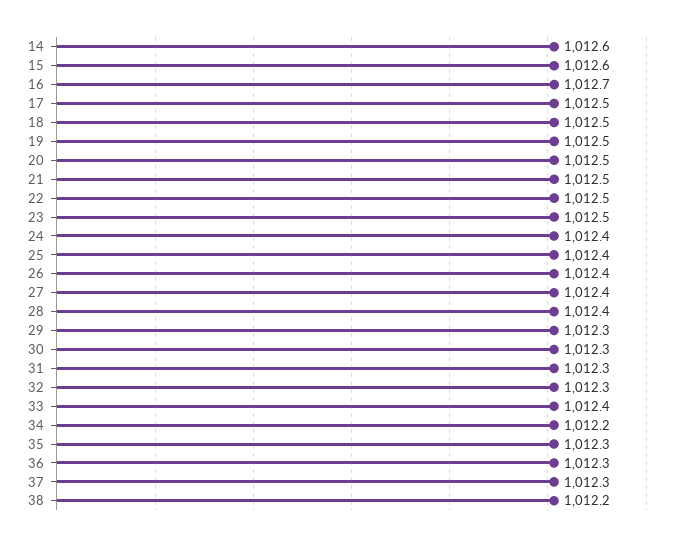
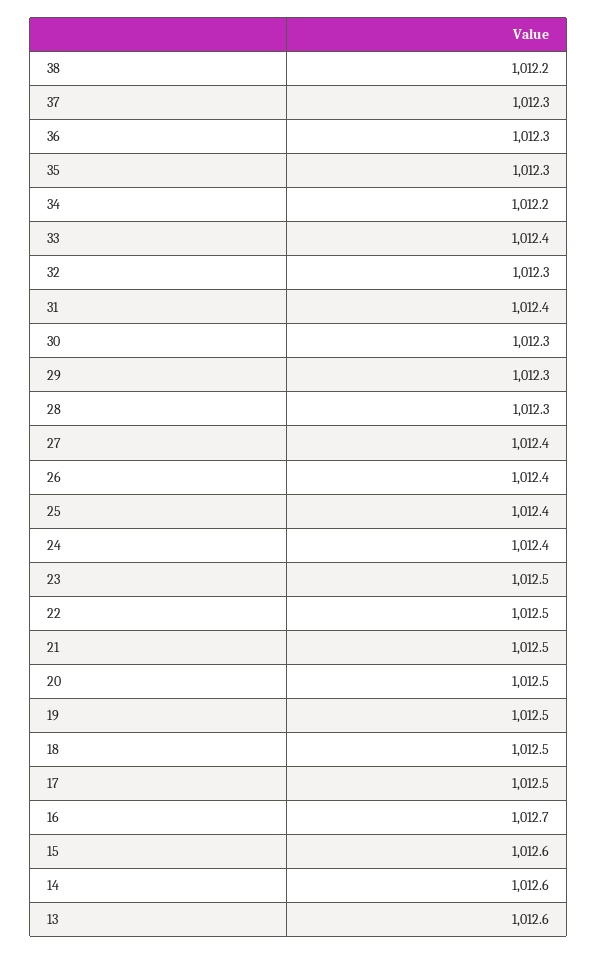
  {
    "14": 1012.6,
    "15": 1012.6,
    "16": 1012.7,
    "17": 1012.5,
    "18": 1012.5,
    "19": 1012.5,
    "20": 1012.5,
    "21": 1012.5,
    "22": 1012.5,
    "23": 1012.5,
    "24": 1012.4,
    "25": 1012.4,
    "26": 1012.4,
    "27": 1012.4,
-   "28": 1012.4,
+   "28": 1012.3,
    "29": 1012.3,
    "30": 1012.3,
-   "31": 1012.3,
+   "31": 1012.4,
    "32": 1012.3,
    "33": 1012.4,
    "34": 1012.2,
    "35": 1012.3,
    "36": 1012.3,
    "37": 1012.3,
-   "38": 1012.2
+   "38": 1012.2,
+   "13": 1012.6
  }

